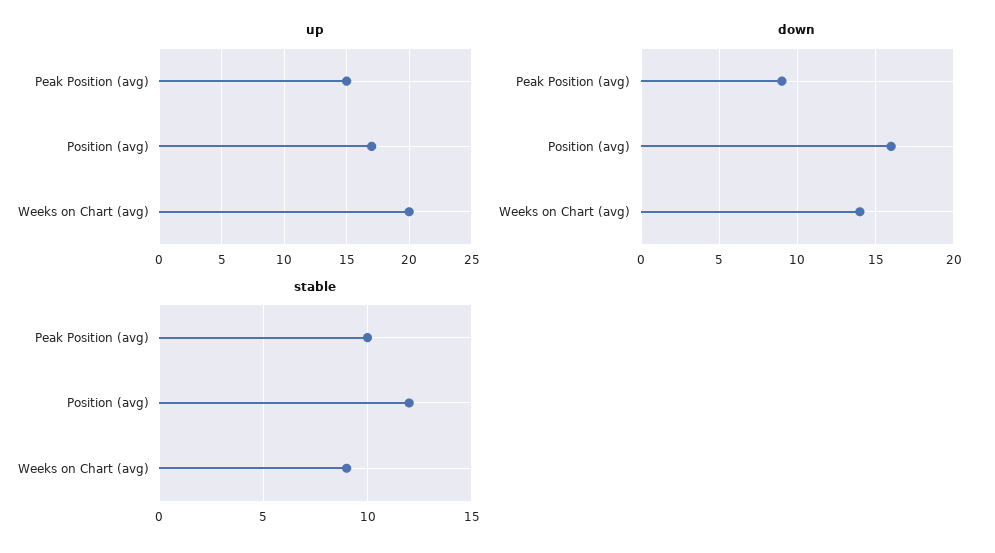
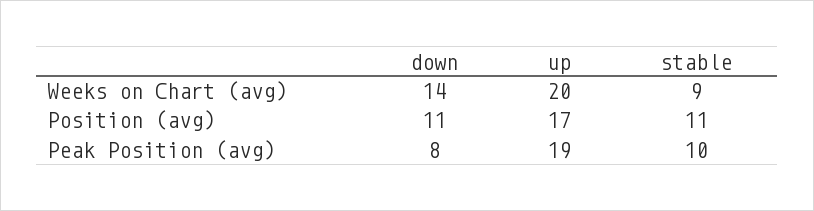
  {
    "up": {
-     "Peak Position (avg)": 15,
+     "Peak Position (avg)": 19,
      "Position (avg)": 17,
      "Weeks on Chart (avg)": 20
    },
    "down": {
-     "Peak Position (avg)": 9,
+     "Peak Position (avg)": 8,
-     "Position (avg)": 16,
+     "Position (avg)": 11,
      "Weeks on Chart (avg)": 14
    },
    "stable": {
      "Peak Position (avg)": 10,
-     "Position (avg)": 12,
+     "Position (avg)": 11,
      "Weeks on Chart (avg)": 9
    }
  }

